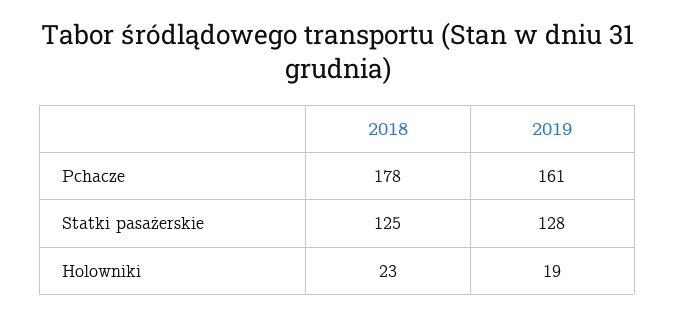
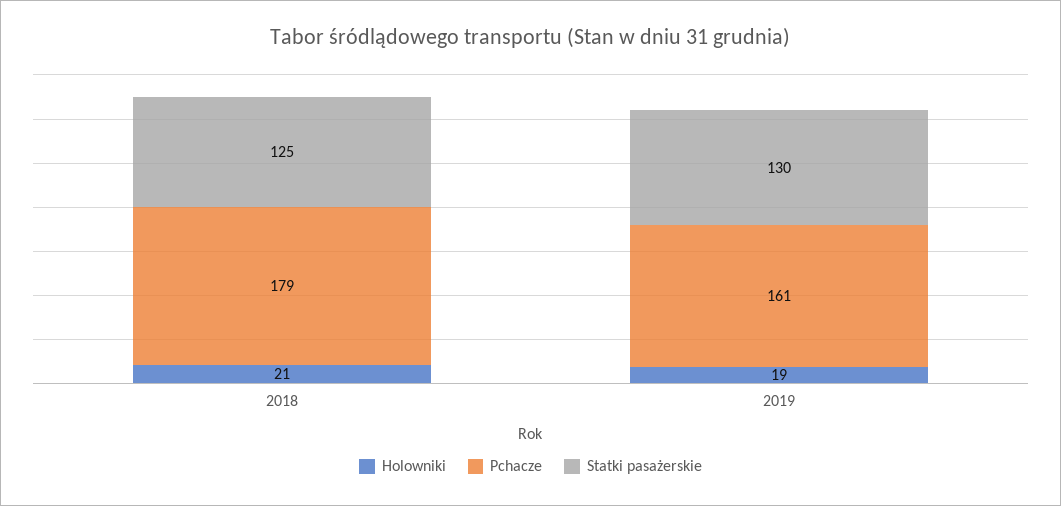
  {
    "Pchacze": {
-     "2018": 178,
+     "2018": 179,
      "2019": 161
    },
    "Statki pasażerskie": {
      "2018": 125,
-     "2019": 128
+     "2019": 130
    },
    "Holowniki": {
-     "2018": 23,
+     "2018": 21,
      "2019": 19
    }
  }

